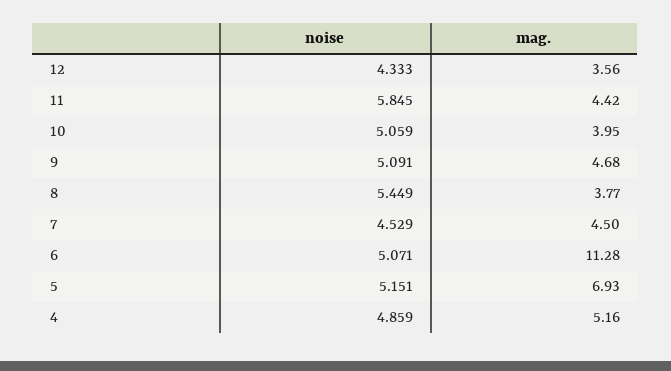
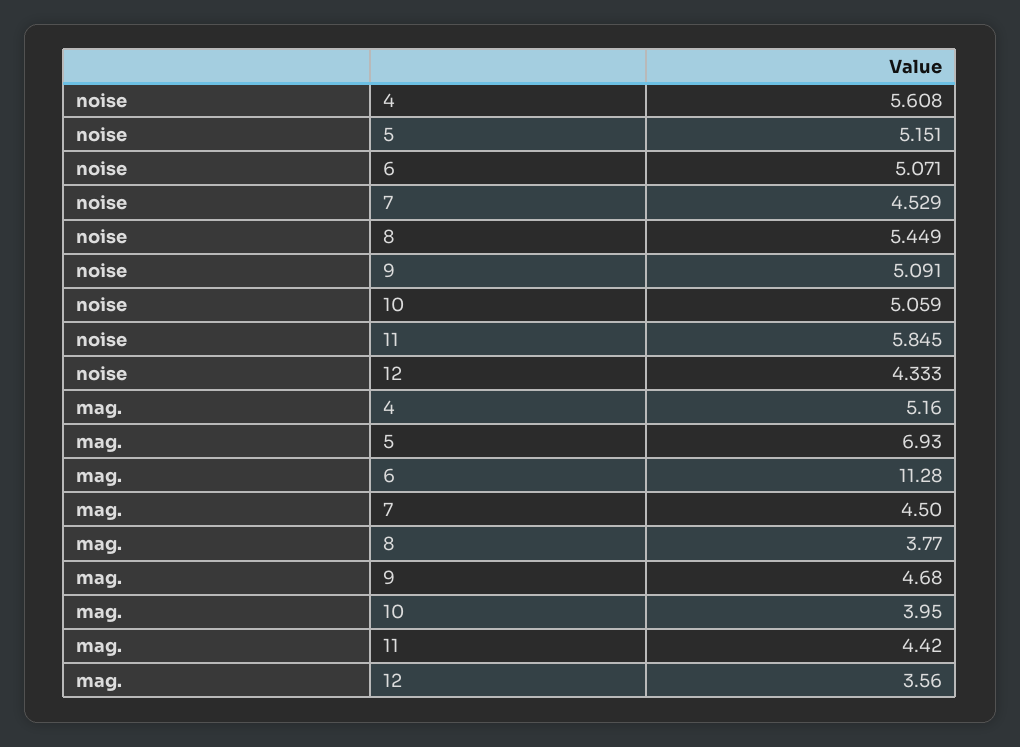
  {
    "noise": {
      "12": 4.333,
      "11": 5.845,
      "10": 5.059,
      "9": 5.091,
      "8": 5.449,
      "7": 4.529,
      "6": 5.071,
      "5": 5.151,
-     "4": 4.859
+     "4": 5.608
    },
    "mag.": {
      "12": 3.56,
      "11": 4.42,
      "10": 3.95,
      "9": 4.68,
      "8": 3.77,
      "7": 4.5,
      "6": 11.28,
      "5": 6.93,
      "4": 5.16
    }
  }

